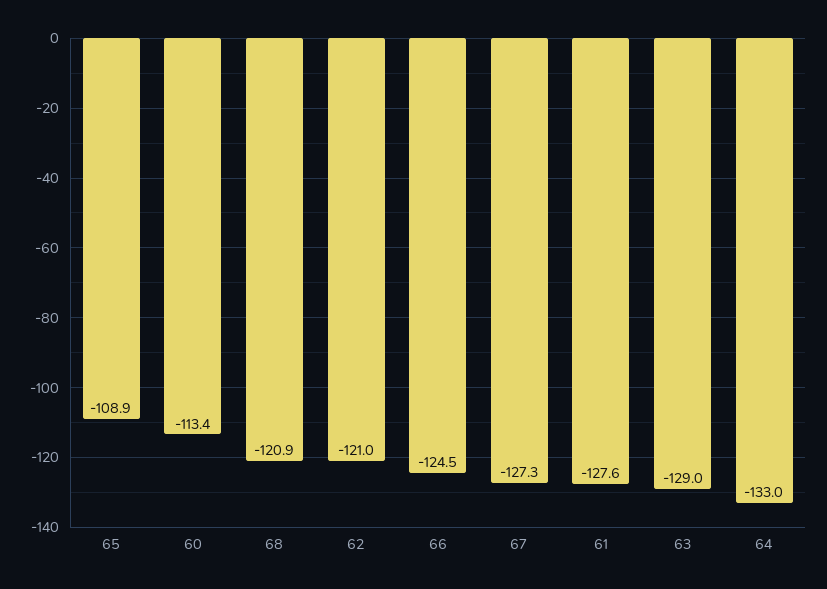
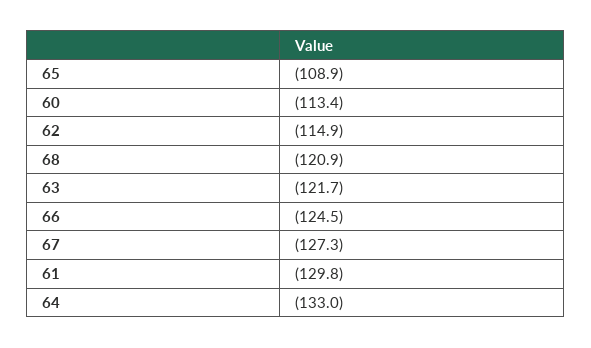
  {
    "65": -108.9,
    "60": -113.4,
    "68": -120.9,
-   "62": -121,
+   "62": -114.9,
    "66": -124.5,
    "67": -127.3,
-   "61": -127.6,
+   "61": -129.8,
-   "63": -129,
+   "63": -121.7,
    "64": -133
  }

